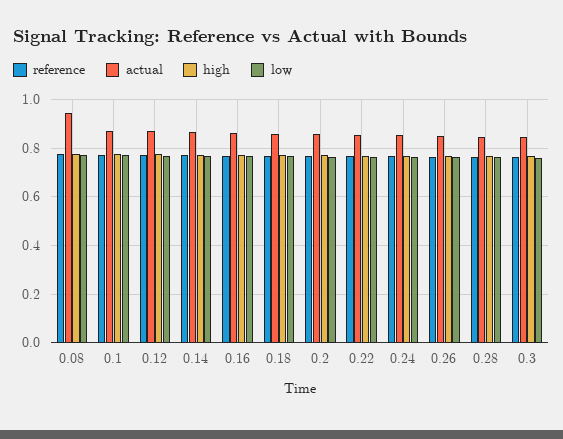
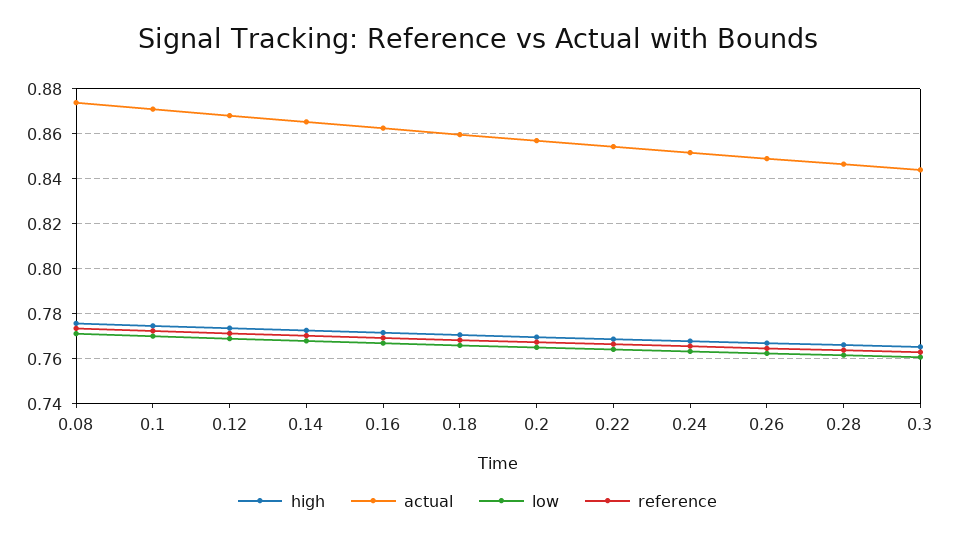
  {
    "reference": {
      "0.08": 0.775,
      "0.1": 0.77,
      "0.12": 0.77,
      "0.14": 0.77,
      "0.16": 0.77,
      "0.18": 0.77,
      "0.2": 0.765,
      "0.22": 0.765,
      "0.24": 0.765,
      "0.26": 0.765,
      "0.28": 0.765,
      "0.3": 0.765
    },
    "actual": {
-     "0.08": 0.95,
+     "0.08": 0.875,
      "0.1": 0.87,
      "0.12": 0.87,
      "0.14": 0.865,
      "0.16": 0.86,
      "0.18": 0.86,
      "0.2": 0.855,
      "0.22": 0.855,
      "0.24": 0.85,
      "0.26": 0.85,
      "0.28": 0.845,
      "0.3": 0.845
    },
    "high": {
      "0.08": 0.775,
      "0.1": 0.775,
      "0.12": 0.775,
      "0.14": 0.775,
      "0.16": 0.77,
      "0.18": 0.77,
      "0.2": 0.77,
      "0.22": 0.77,
      "0.24": 0.77,
      "0.26": 0.765,
      "0.28": 0.765,
      "0.3": 0.765
    },
    "low": {
      "0.08": 0.77,
      "0.1": 0.77,
      "0.12": 0.77,
      "0.14": 0.77,
      "0.16": 0.765,
      "0.18": 0.765,
      "0.2": 0.765,
      "0.22": 0.765,
      "0.24": 0.765,
      "0.26": 0.76,
      "0.28": 0.76,
      "0.3": 0.76
    }
  }

